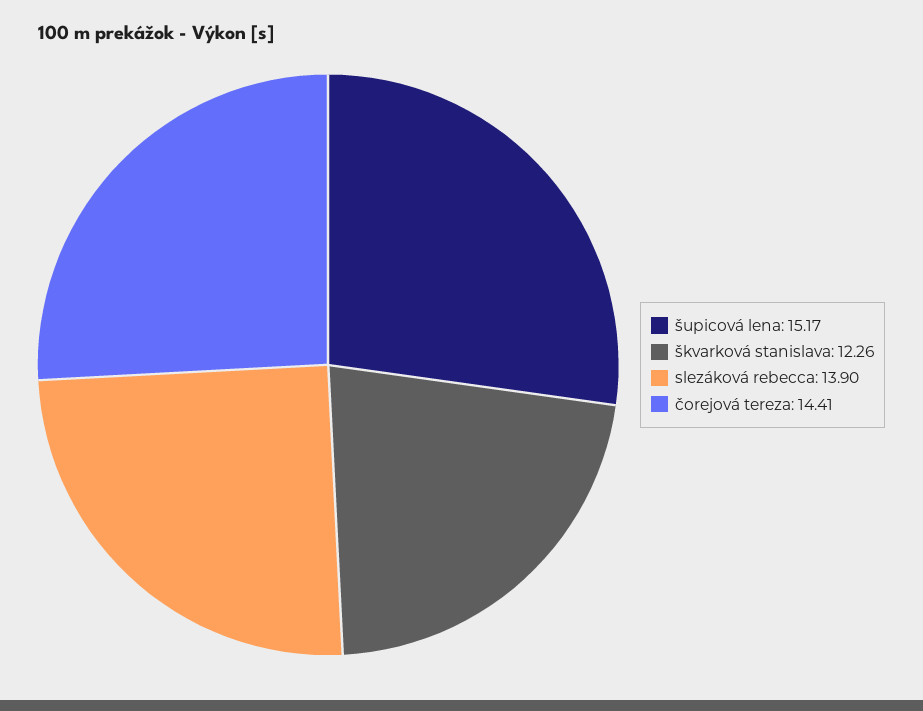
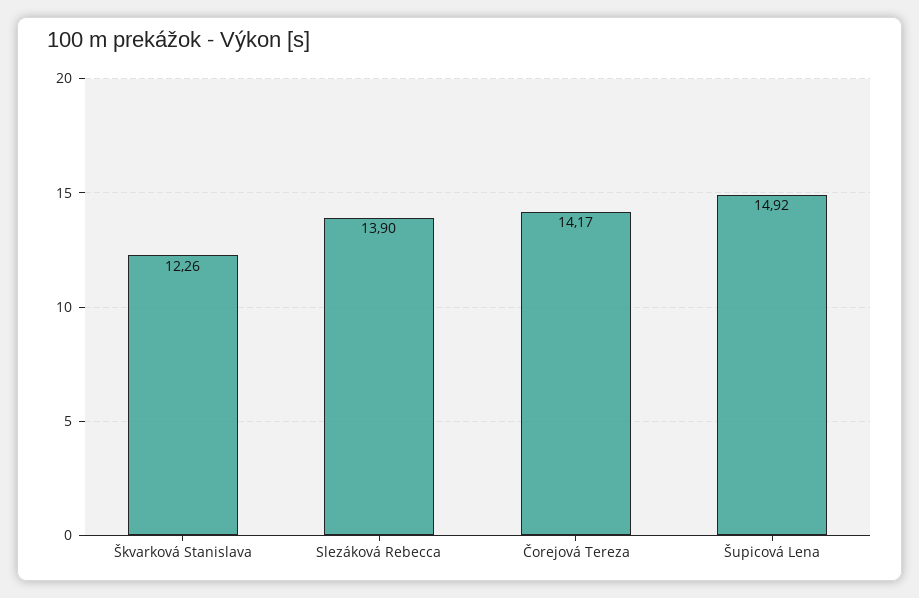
  {
-   "šupicová lena": 15.17,
+   "šupicová lena": 14.92,
    "škvarková stanislava": 12.26,
    "slezáková rebecca": 13.9,
-   "čorejová tereza": 14.41
+   "čorejová tereza": 14.17
  }

